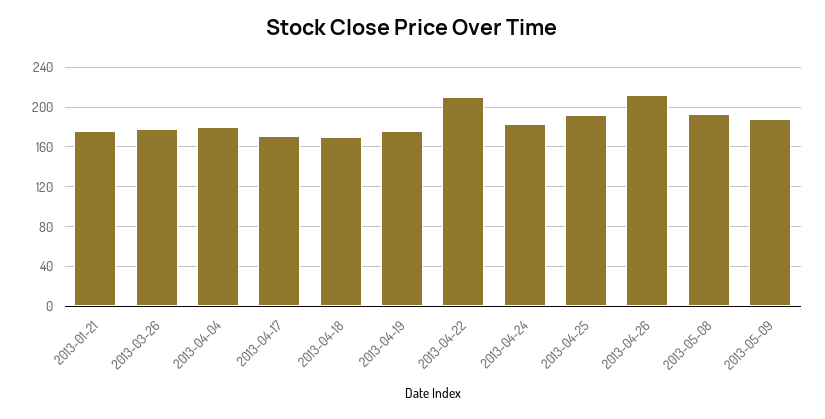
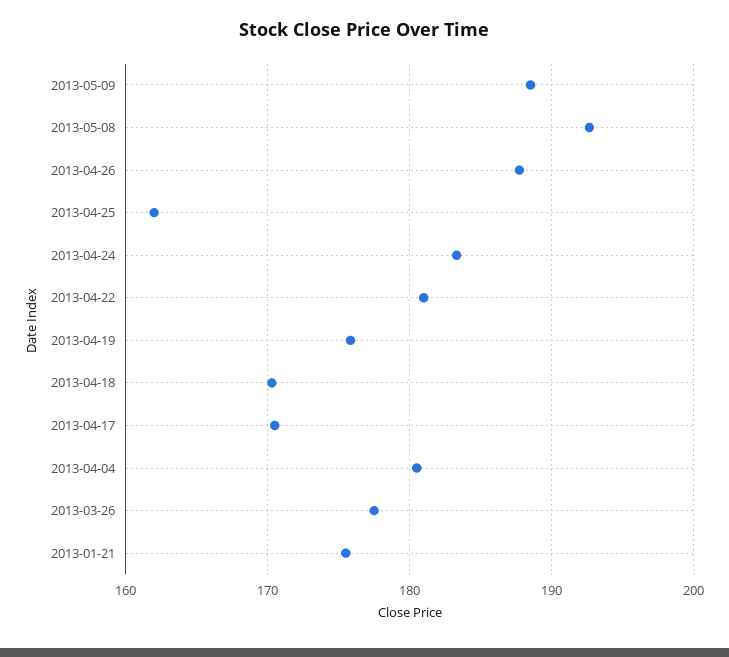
  {
    "2013-01-21": 176,
    "2013-03-26": 178,
    "2013-04-04": 181,
    "2013-04-17": 171,
    "2013-04-18": 170,
    "2013-04-19": 176,
-   "2013-04-22": 210,
+   "2013-04-22": 181,
    "2013-04-24": 183,
-   "2013-04-25": 190,
+   "2013-04-25": 162,
-   "2013-04-26": 210,
+   "2013-04-26": 188,
    "2013-05-08": 193,
    "2013-05-09": 189
  }

